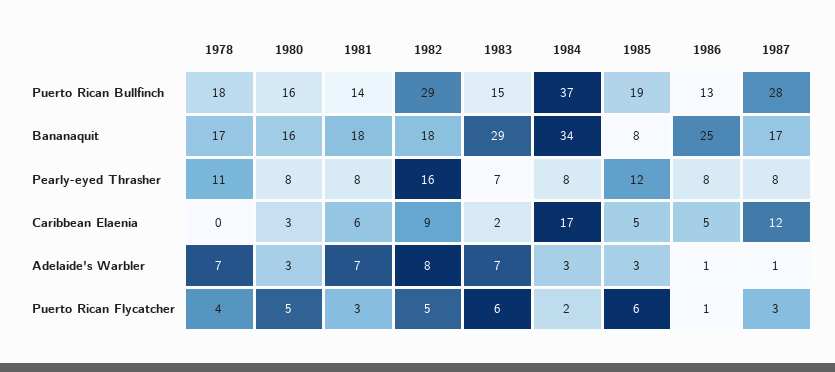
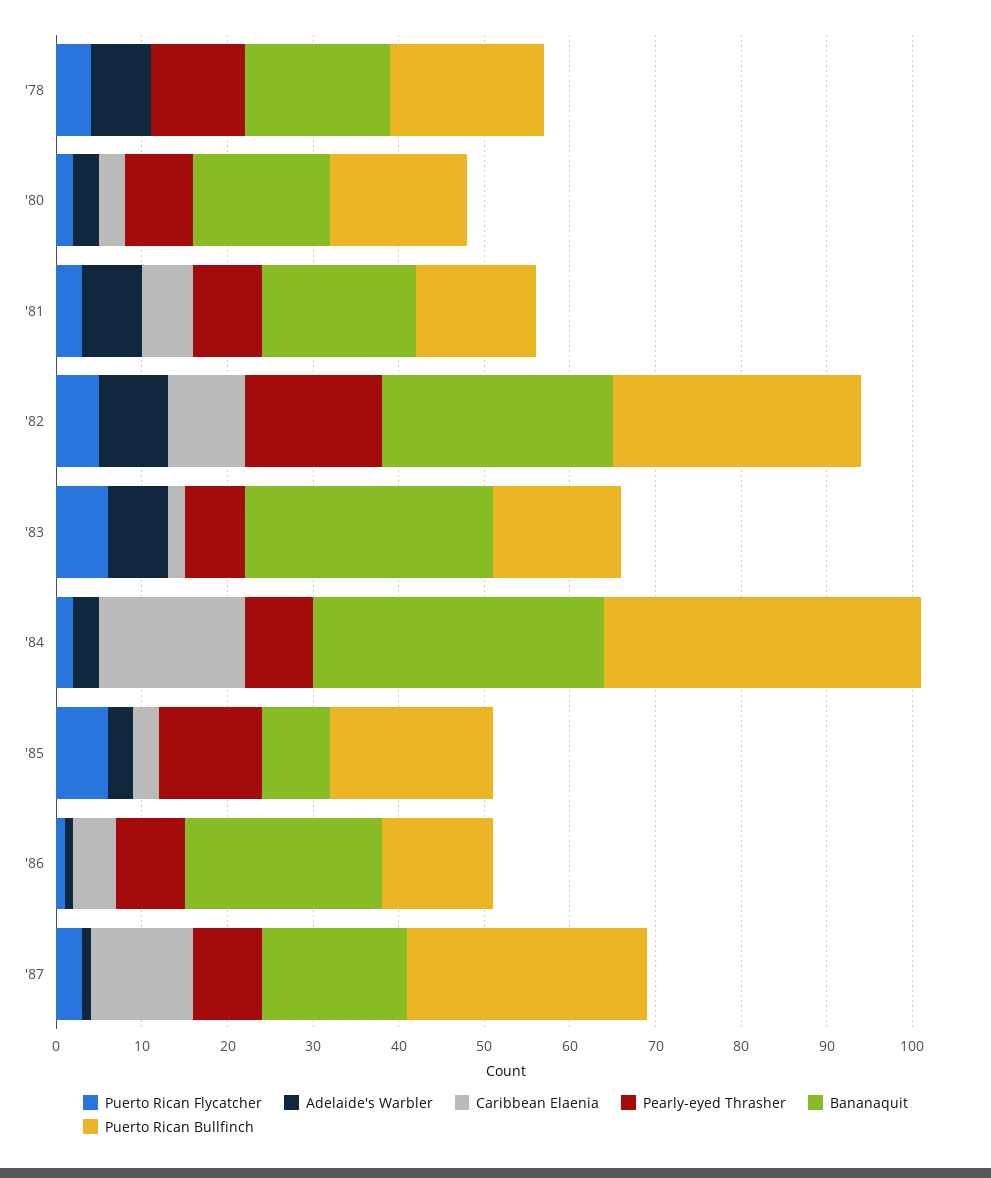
  {
    "Puerto Rican Bullfinch": {
      "1978": 18,
      "1980": 16,
      "1981": 14,
      "1982": 29,
      "1983": 15,
      "1984": 37,
      "1985": 19,
      "1986": 13,
      "1987": 28
    },
    "Bananaquit": {
      "1978": 17,
      "1980": 16,
      "1981": 18,
-     "1982": 18,
+     "1982": 27,
      "1983": 29,
      "1984": 34,
      "1985": 8,
-     "1986": 25,
+     "1986": 23,
      "1987": 17
    },
    "Pearly-eyed Thrasher": {
      "1978": 11,
      "1980": 8,
      "1981": 8,
      "1982": 16,
      "1983": 7,
      "1984": 8,
      "1985": 12,
      "1986": 8,
      "1987": 8
    },
    "Caribbean Elaenia": {
      "1978": 0,
      "1980": 3,
      "1981": 6,
      "1982": 9,
      "1983": 2,
      "1984": 17,
-     "1985": 5,
+     "1985": 3,
      "1986": 5,
      "1987": 12
    },
    "Adelaide's Warbler": {
      "1978": 7,
      "1980": 3,
      "1981": 7,
      "1982": 8,
      "1983": 7,
      "1984": 3,
      "1985": 3,
      "1986": 1,
      "1987": 1
    },
    "Puerto Rican Flycatcher": {
      "1978": 4,
-     "1980": 5,
+     "1980": 2,
      "1981": 3,
      "1982": 5,
      "1983": 6,
      "1984": 2,
      "1985": 6,
      "1986": 1,
      "1987": 3
    }
  }

